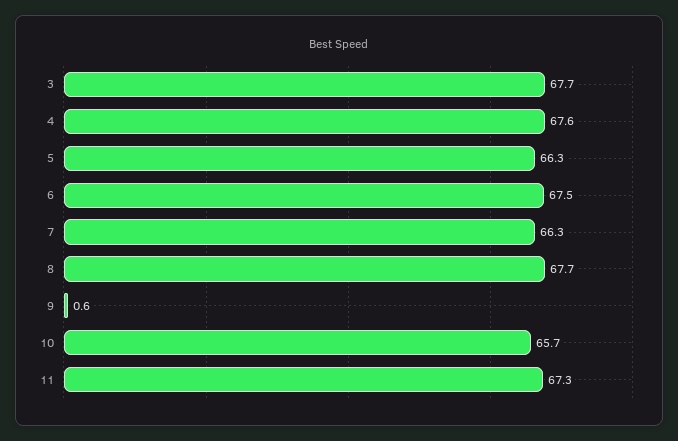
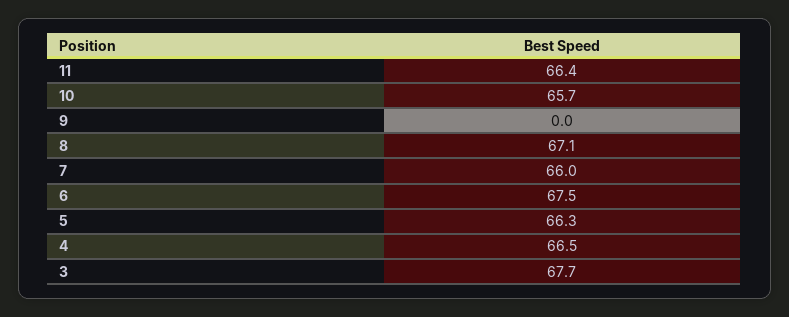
  {
    "3": 67.7,
-   "4": 67.6,
+   "4": 66.5,
    "5": 66.3,
    "6": 67.5,
-   "7": 66.3,
+   "7": 66,
-   "8": 67.7,
+   "8": 67.1,
-   "9": 0.6,
+   "9": 0,
    "10": 65.7,
-   "11": 67.3
+   "11": 66.4
  }

